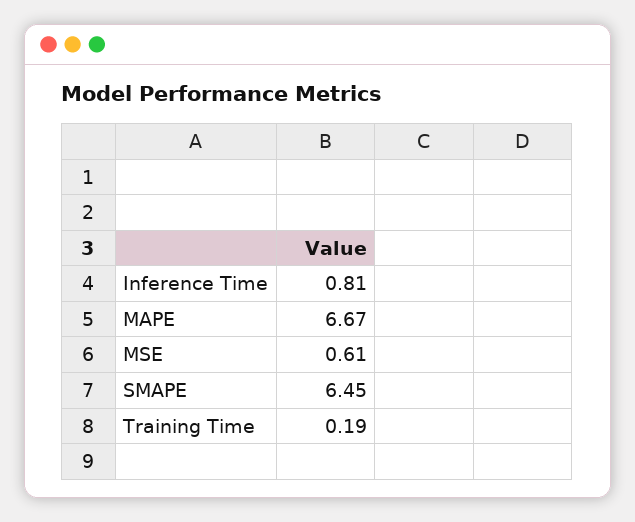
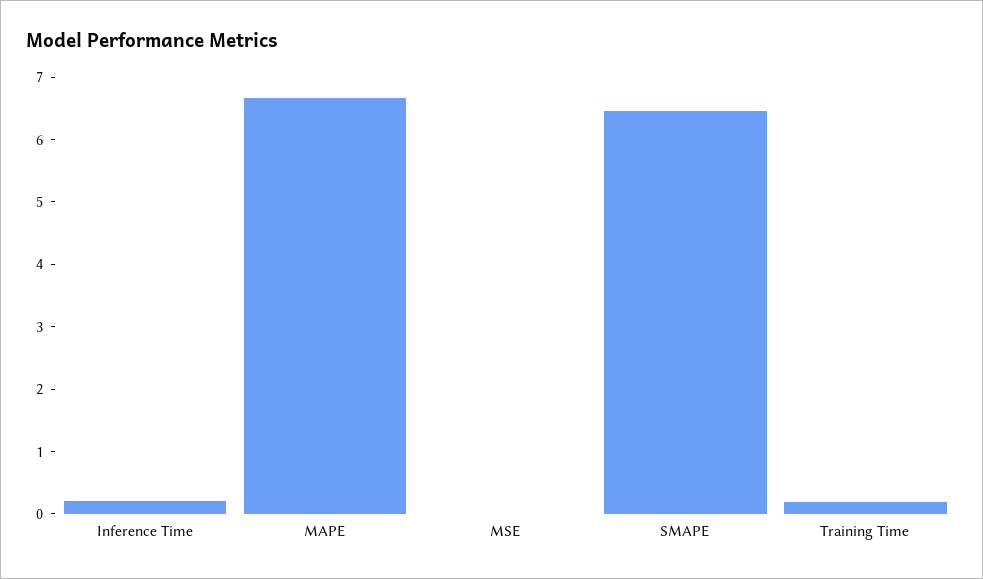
  {
-   "Inference Time": 0.81,
+   "Inference Time": 0.2,
    "MAPE": 6.67,
-   "MSE": 0.61,
+   "MSE": 0,
    "SMAPE": 6.45,
    "Training Time": 0.19
  }

